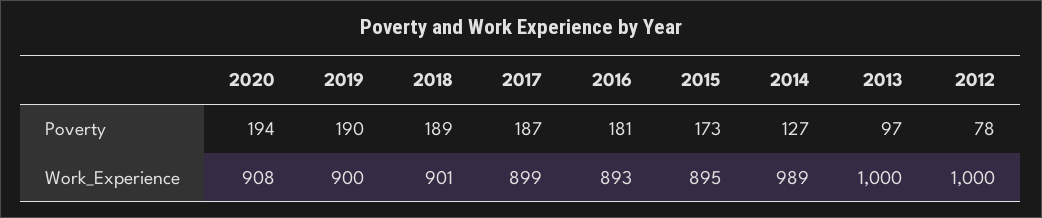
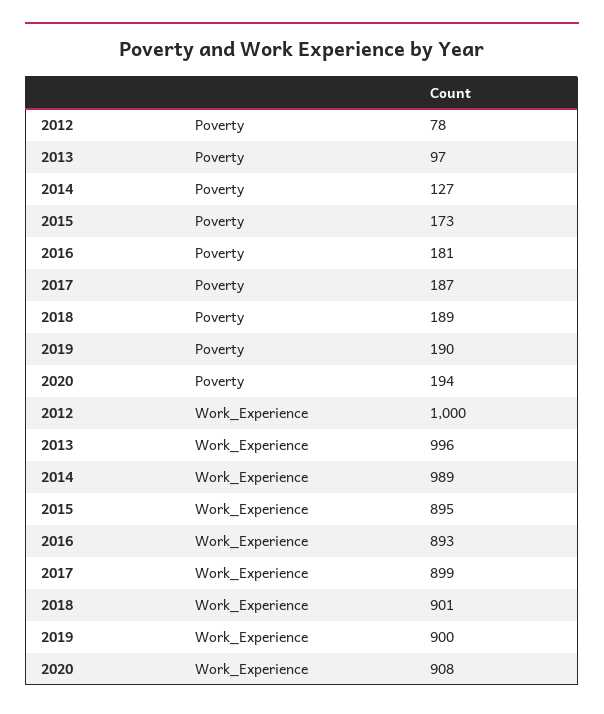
  {
    "2020": {
      "Poverty": 194,
      "Work_Experience": 908
    },
    "2019": {
      "Poverty": 190,
      "Work_Experience": 900
    },
    "2018": {
      "Poverty": 189,
      "Work_Experience": 901
    },
    "2017": {
      "Poverty": 187,
      "Work_Experience": 899
    },
    "2016": {
      "Poverty": 181,
      "Work_Experience": 893
    },
    "2015": {
      "Poverty": 173,
      "Work_Experience": 895
    },
    "2014": {
      "Poverty": 127,
      "Work_Experience": 989
    },
    "2013": {
      "Poverty": 97,
-     "Work_Experience": 1000
+     "Work_Experience": 996
    },
    "2012": {
      "Poverty": 78,
      "Work_Experience": 1000
    }
  }

